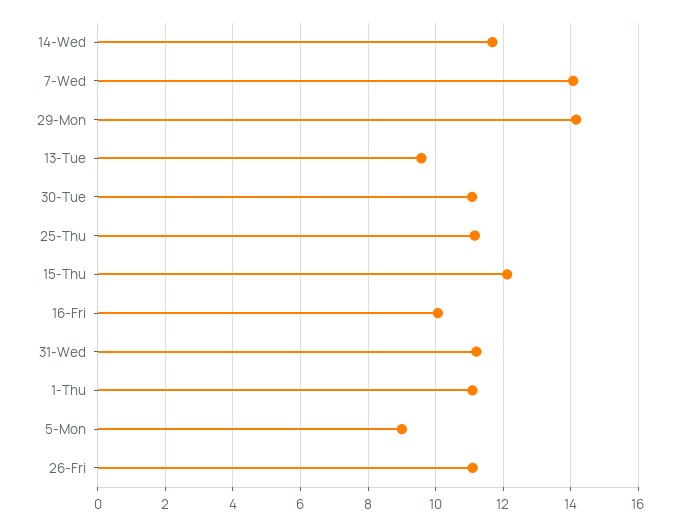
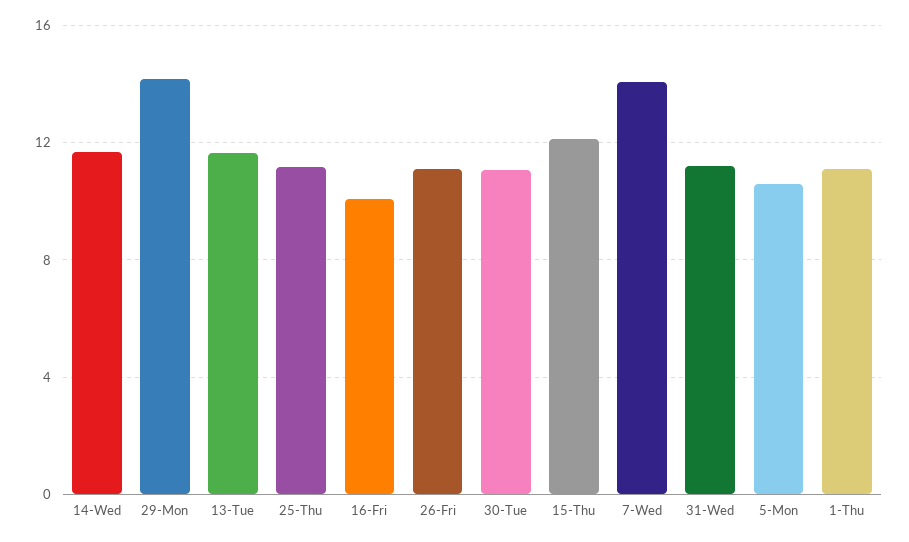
  {
    "14-Wed": 11.6,
    "7-Wed": 14,
    "29-Mon": 14.2,
-   "13-Tue": 9.6,
+   "13-Tue": 11.5,
    "30-Tue": 11,
    "25-Thu": 11.2,
    "15-Thu": 12.2,
    "16-Fri": 10,
    "31-Wed": 11.2,
    "1-Thu": 11,
-   "5-Mon": 9,
+   "5-Mon": 10.5,
    "26-Fri": 11.2
  }

